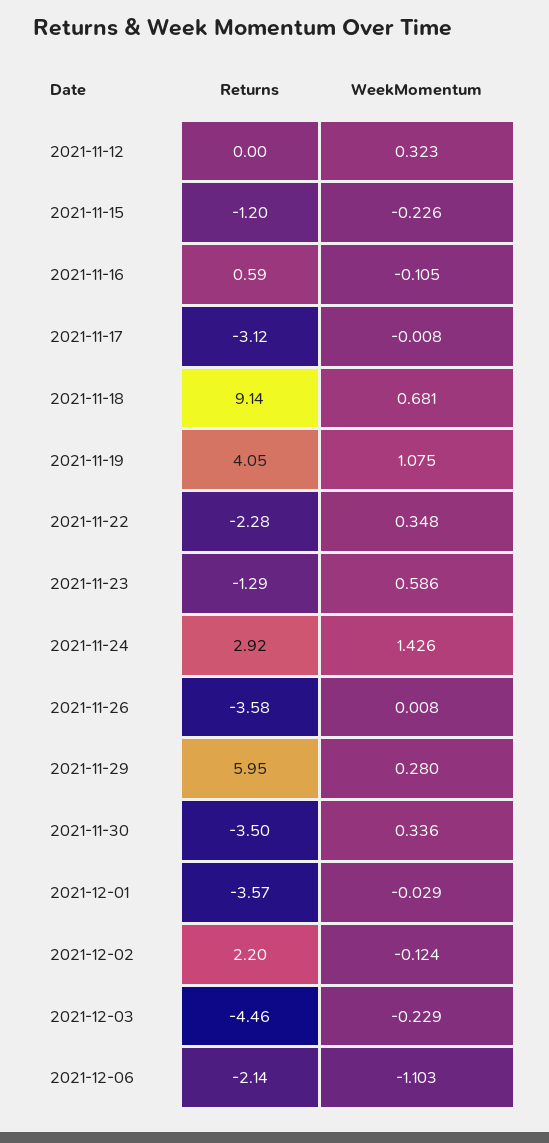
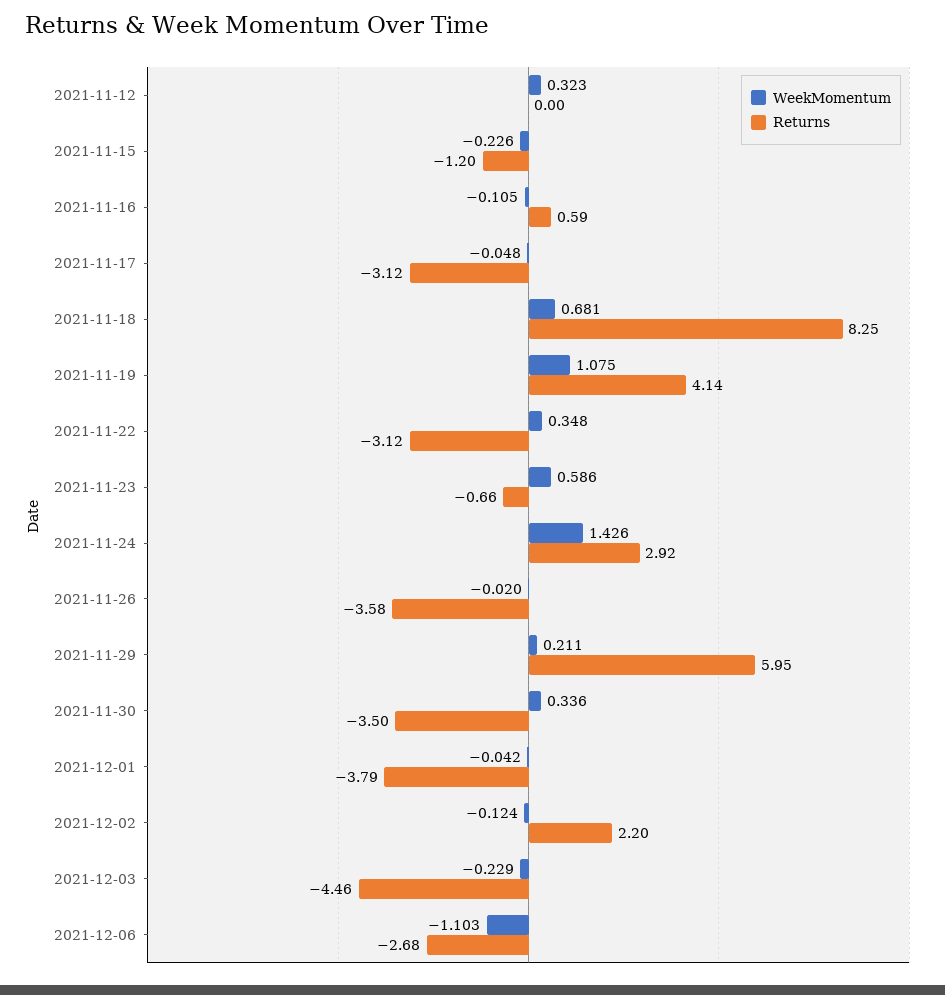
  {
    "Returns": {
      "2021-11-12": 0,
      "2021-11-15": -1.2,
      "2021-11-16": 0.59,
      "2021-11-17": -3.12,
-     "2021-11-18": 9.14,
+     "2021-11-18": 8.25,
-     "2021-11-19": 4.05,
+     "2021-11-19": 4.14,
-     "2021-11-22": -2.28,
+     "2021-11-22": -3.12,
-     "2021-11-23": -1.29,
+     "2021-11-23": -0.66,
      "2021-11-24": 2.92,
      "2021-11-26": -3.58,
      "2021-11-29": 5.95,
      "2021-11-30": -3.5,
-     "2021-12-01": -3.57,
+     "2021-12-01": -3.79,
      "2021-12-02": 2.2,
      "2021-12-03": -4.46,
-     "2021-12-06": -2.14
+     "2021-12-06": -2.68
    },
    "WeekMomentum": {
      "2021-11-12": 0.323,
      "2021-11-15": -0.226,
      "2021-11-16": -0.105,
-     "2021-11-17": -0.008,
+     "2021-11-17": -0.048,
      "2021-11-18": 0.681,
      "2021-11-19": 1.075,
      "2021-11-22": 0.348,
      "2021-11-23": 0.586,
      "2021-11-24": 1.426,
-     "2021-11-26": 0.008,
+     "2021-11-26": -0.02,
-     "2021-11-29": 0.28,
+     "2021-11-29": 0.211,
      "2021-11-30": 0.336,
-     "2021-12-01": -0.029,
+     "2021-12-01": -0.042,
      "2021-12-02": -0.124,
      "2021-12-03": -0.229,
      "2021-12-06": -1.103
    }
  }

